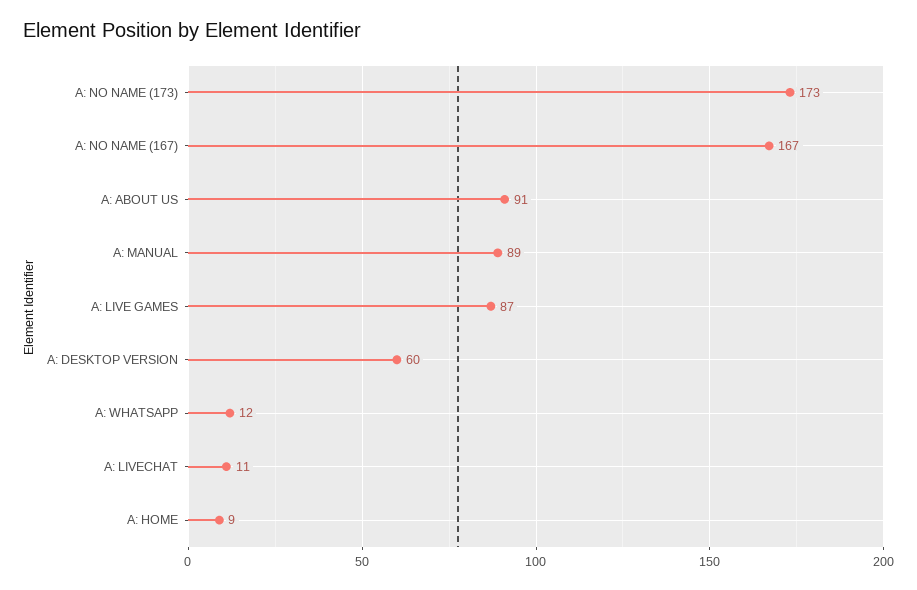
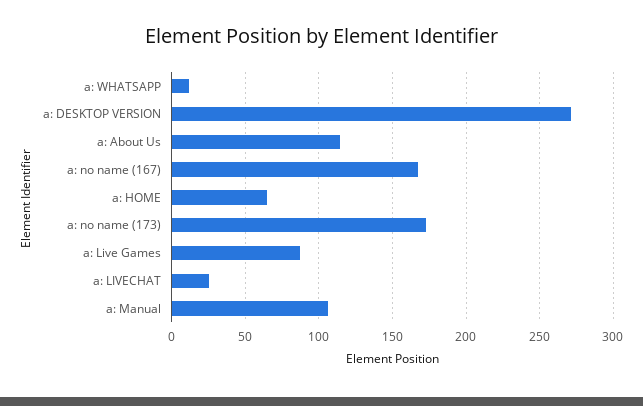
  {
    "A: NO NAME (173)": 173,
    "A: NO NAME (167)": 167,
-   "A: ABOUT US": 91,
+   "A: ABOUT US": 115,
-   "A: MANUAL": 89,
+   "A: MANUAL": 105,
    "A: LIVE GAMES": 87,
-   "A: DESKTOP VERSION": 60,
+   "A: DESKTOP VERSION": 270,
    "A: WHATSAPP": 12,
-   "A: LIVECHAT": 11,
+   "A: LIVECHAT": 25,
-   "A: HOME": 9
+   "A: HOME": 65
  }

